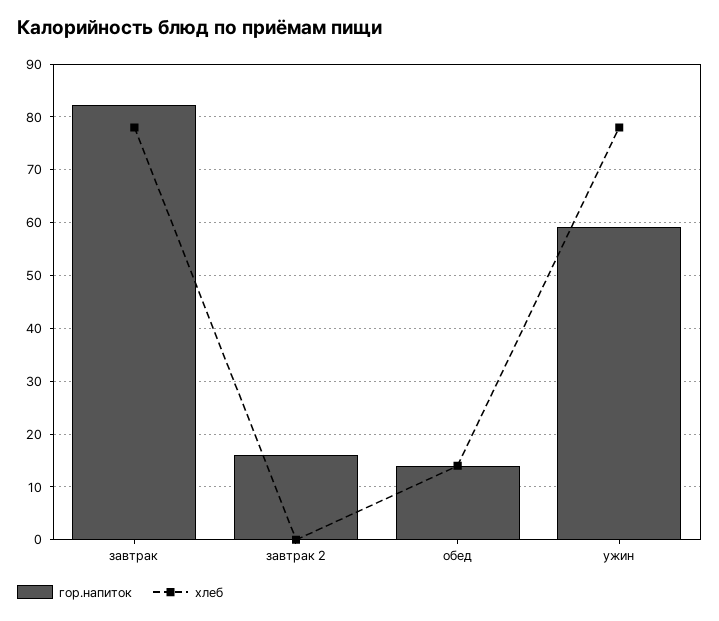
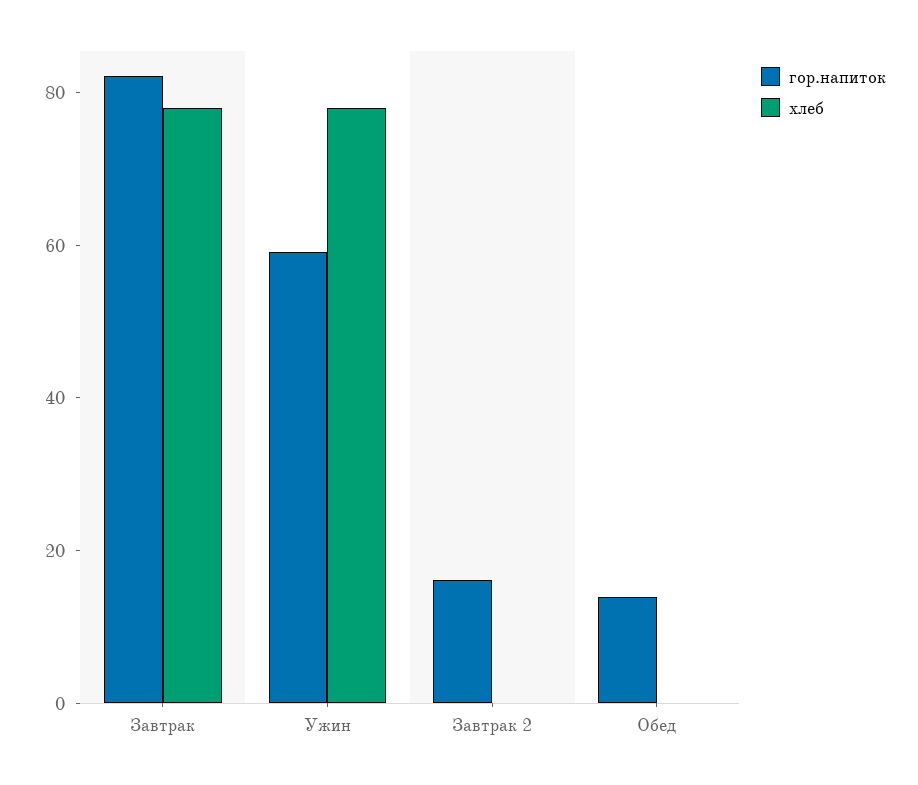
  {
    "гор.напиток": {
      "завтрак": 82,
      "завтрак 2": 16,
      "обед": 14,
      "ужин": 60
    },
    "хлеб": {
      "завтрак": 78,
      "завтрак 2": 0,
-     "обед": 14,
+     "обед": 0,
      "ужин": 78
    }
  }

